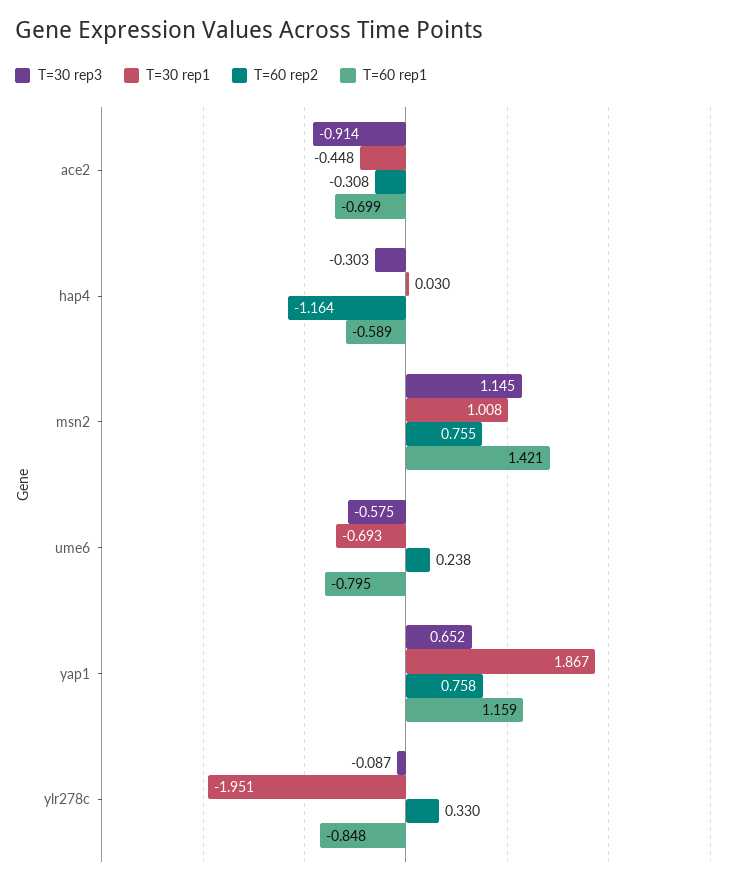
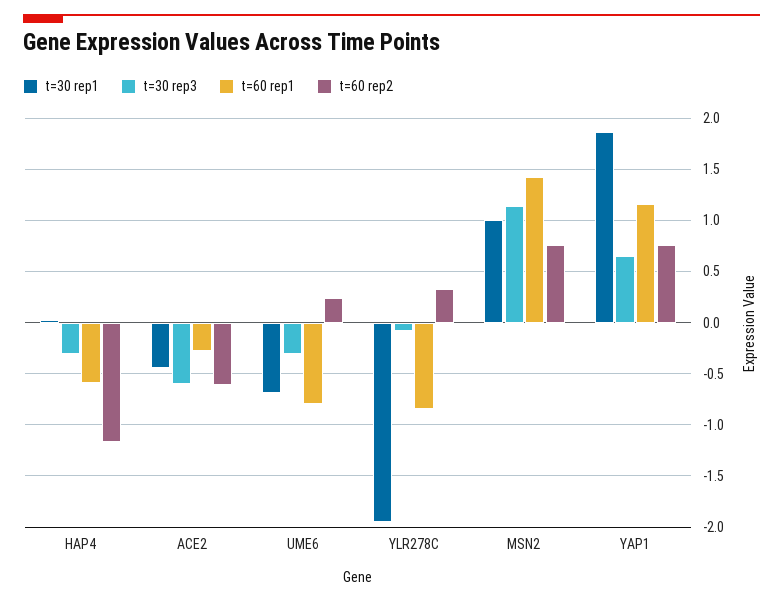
  {
    "T=30 rep3": {
-     "ace2": -0.914,
+     "ace2": -0.6,
      "hap4": -0.303,
      "msn2": 1.145,
-     "ume6": -0.575,
+     "ume6": -0.3,
      "yap1": 0.652,
      "ylr278c": -0.087
    },
    "T=30 rep1": {
      "ace2": -0.448,
      "hap4": 0.03,
      "msn2": 1.008,
      "ume6": -0.693,
      "yap1": 1.867,
      "ylr278c": -1.951
    },
    "T=60 rep2": {
-     "ace2": -0.308,
+     "ace2": -0.6,
      "hap4": -1.164,
      "msn2": 0.755,
      "ume6": 0.238,
      "yap1": 0.758,
      "ylr278c": 0.33
    },
    "T=60 rep1": {
-     "ace2": -0.699,
+     "ace2": -0.3,
      "hap4": -0.589,
      "msn2": 1.421,
      "ume6": -0.795,
      "yap1": 1.159,
      "ylr278c": -0.848
    }
  }

